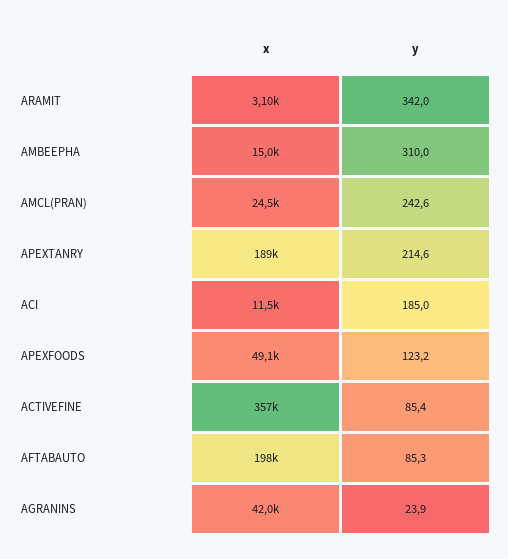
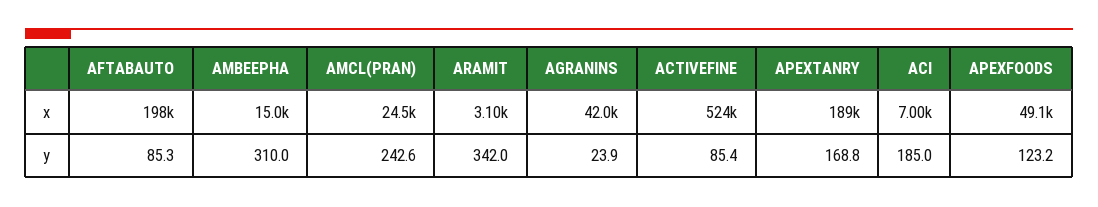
  {
    "x": {
      "ARAMIT": 3100,
      "AMBEEPHA": 15000,
      "AMCL(PRAN)": 24500,
      "APEXTANRY": 189000,
-     "ACI": 11500,
+     "ACI": 7000,
      "APEXFOODS": 49100,
-     "ACTIVEFINE": 357000,
+     "ACTIVEFINE": 524000,
      "AFTABAUTO": 198000,
      "AGRANINS": 42000
    },
    "y": {
      "ARAMIT": 342,
      "AMBEEPHA": 310,
      "AMCL(PRAN)": 242.6,
-     "APEXTANRY": 214.6,
+     "APEXTANRY": 168.8,
      "ACI": 185,
      "APEXFOODS": 123.2,
      "ACTIVEFINE": 85.4,
      "AFTABAUTO": 85.3,
      "AGRANINS": 23.9
    }
  }

